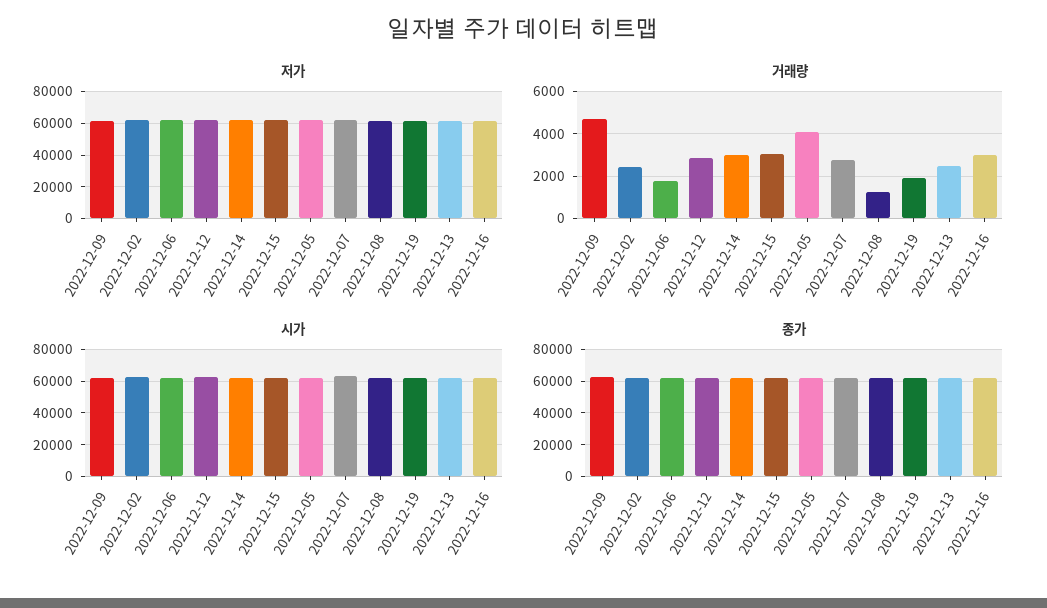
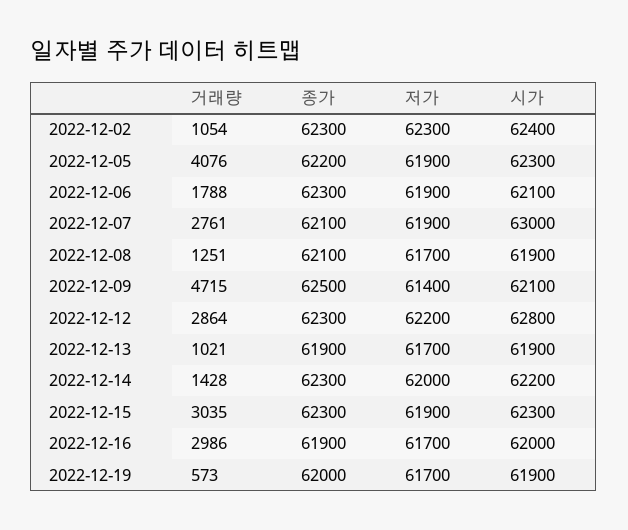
  {
    "저가": {
      "2022-12-09": 61400,
      "2022-12-02": 62300,
      "2022-12-06": 61900,
      "2022-12-12": 62200,
      "2022-12-14": 62000,
      "2022-12-15": 61900,
      "2022-12-05": 61900,
      "2022-12-07": 61900,
      "2022-12-08": 61700,
      "2022-12-19": 61700,
      "2022-12-13": 61700,
      "2022-12-16": 61700
    },
    "거래량": {
      "2022-12-09": 4715,
-     "2022-12-02": 2500,
+     "2022-12-02": 1054,
      "2022-12-06": 1788,
      "2022-12-12": 2864,
-     "2022-12-14": 3000,
+     "2022-12-14": 1428,
      "2022-12-15": 3035,
      "2022-12-05": 4076,
      "2022-12-07": 2761,
      "2022-12-08": 1251,
-     "2022-12-19": 2000,
+     "2022-12-19": 573,
-     "2022-12-13": 2500,
+     "2022-12-13": 1021,
      "2022-12-16": 2986
    },
    "시가": {
      "2022-12-09": 62100,
      "2022-12-02": 62400,
      "2022-12-06": 62100,
      "2022-12-12": 62800,
      "2022-12-14": 62200,
      "2022-12-15": 62300,
      "2022-12-05": 62300,
      "2022-12-07": 63000,
      "2022-12-08": 61900,
      "2022-12-19": 61900,
      "2022-12-13": 61900,
      "2022-12-16": 62000
    },
    "종가": {
      "2022-12-09": 62500,
      "2022-12-02": 62300,
      "2022-12-06": 62300,
      "2022-12-12": 62300,
      "2022-12-14": 62300,
      "2022-12-15": 62300,
      "2022-12-05": 62200,
      "2022-12-07": 62100,
      "2022-12-08": 62100,
      "2022-12-19": 62000,
      "2022-12-13": 61900,
      "2022-12-16": 61900
    }
  }

